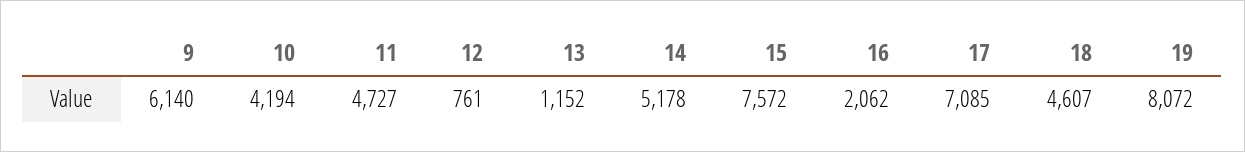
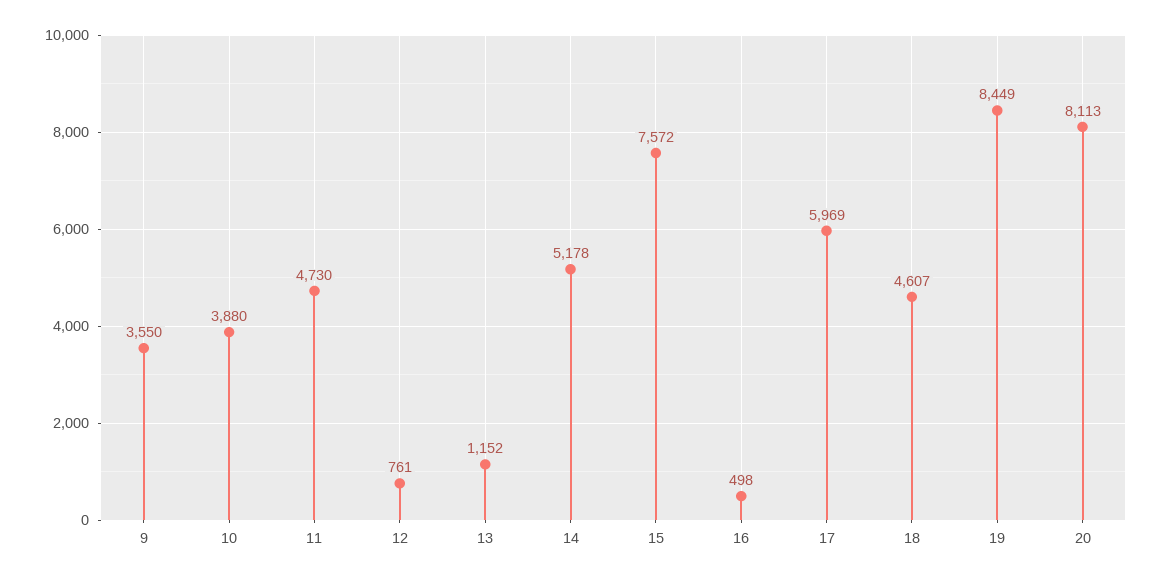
  {
-   "9": 6140,
+   "9": 3550,
-   "10": 4194,
+   "10": 3880,
-   "11": 4727,
+   "11": 4730,
    "12": 761,
    "13": 1152,
    "14": 5178,
    "15": 7572,
-   "16": 2062,
+   "16": 498,
-   "17": 7085,
+   "17": 5969,
    "18": 4607,
-   "19": 8072
+   "19": 8449,
+   "20": 8113
  }

